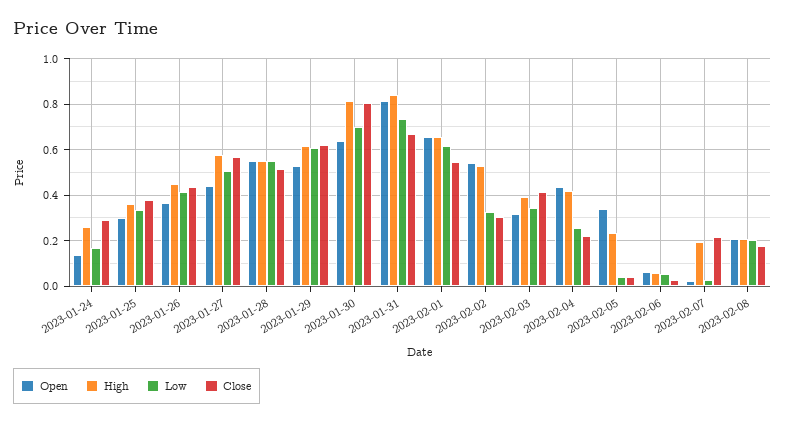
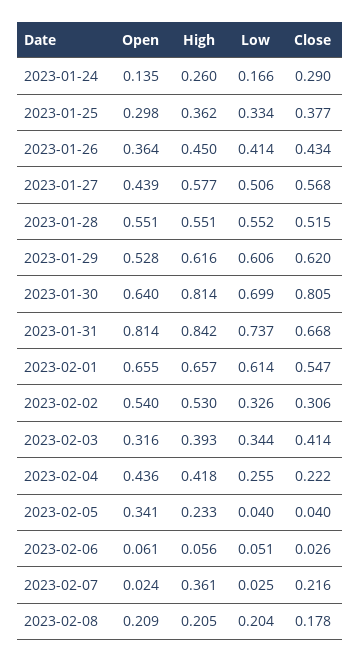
  {
    "Open": {
      "2023-01-24": 0.135,
      "2023-01-25": 0.298,
      "2023-01-26": 0.364,
      "2023-01-27": 0.439,
      "2023-01-28": 0.551,
      "2023-01-29": 0.528,
      "2023-01-30": 0.64,
      "2023-01-31": 0.814,
      "2023-02-01": 0.655,
      "2023-02-02": 0.54,
      "2023-02-03": 0.316,
      "2023-02-04": 0.436,
      "2023-02-05": 0.341,
      "2023-02-06": 0.061,
      "2023-02-07": 0.024,
      "2023-02-08": 0.209
    },
    "High": {
      "2023-01-24": 0.26,
      "2023-01-25": 0.362,
      "2023-01-26": 0.45,
      "2023-01-27": 0.577,
      "2023-01-28": 0.551,
      "2023-01-29": 0.616,
      "2023-01-30": 0.814,
      "2023-01-31": 0.842,
      "2023-02-01": 0.657,
      "2023-02-02": 0.53,
      "2023-02-03": 0.393,
      "2023-02-04": 0.418,
      "2023-02-05": 0.233,
      "2023-02-06": 0.056,
-     "2023-02-07": 0.2,
+     "2023-02-07": 0.361,
      "2023-02-08": 0.205
    },
    "Low": {
      "2023-01-24": 0.166,
      "2023-01-25": 0.334,
      "2023-01-26": 0.414,
      "2023-01-27": 0.506,
      "2023-01-28": 0.552,
      "2023-01-29": 0.606,
      "2023-01-30": 0.699,
      "2023-01-31": 0.737,
      "2023-02-01": 0.614,
      "2023-02-02": 0.326,
      "2023-02-03": 0.344,
      "2023-02-04": 0.255,
      "2023-02-05": 0.04,
      "2023-02-06": 0.051,
      "2023-02-07": 0.025,
      "2023-02-08": 0.204
    },
    "Close": {
      "2023-01-24": 0.29,
      "2023-01-25": 0.377,
      "2023-01-26": 0.434,
      "2023-01-27": 0.568,
      "2023-01-28": 0.515,
      "2023-01-29": 0.62,
      "2023-01-30": 0.805,
      "2023-01-31": 0.668,
      "2023-02-01": 0.547,
      "2023-02-02": 0.306,
      "2023-02-03": 0.414,
      "2023-02-04": 0.222,
      "2023-02-05": 0.04,
      "2023-02-06": 0.026,
      "2023-02-07": 0.216,
      "2023-02-08": 0.178
    }
  }

